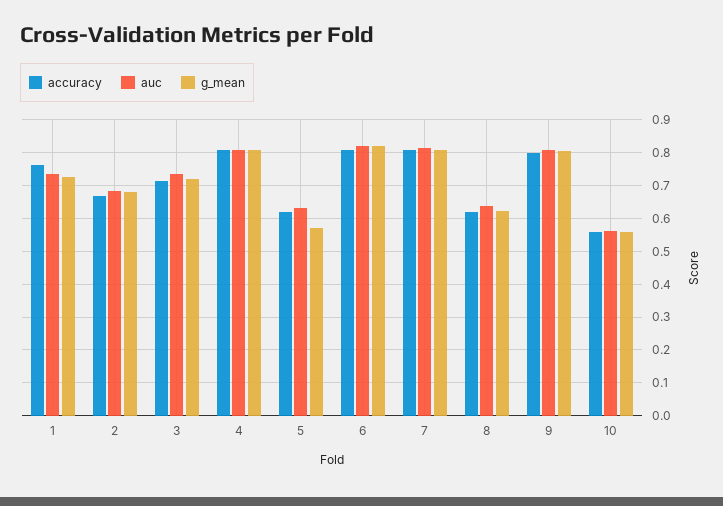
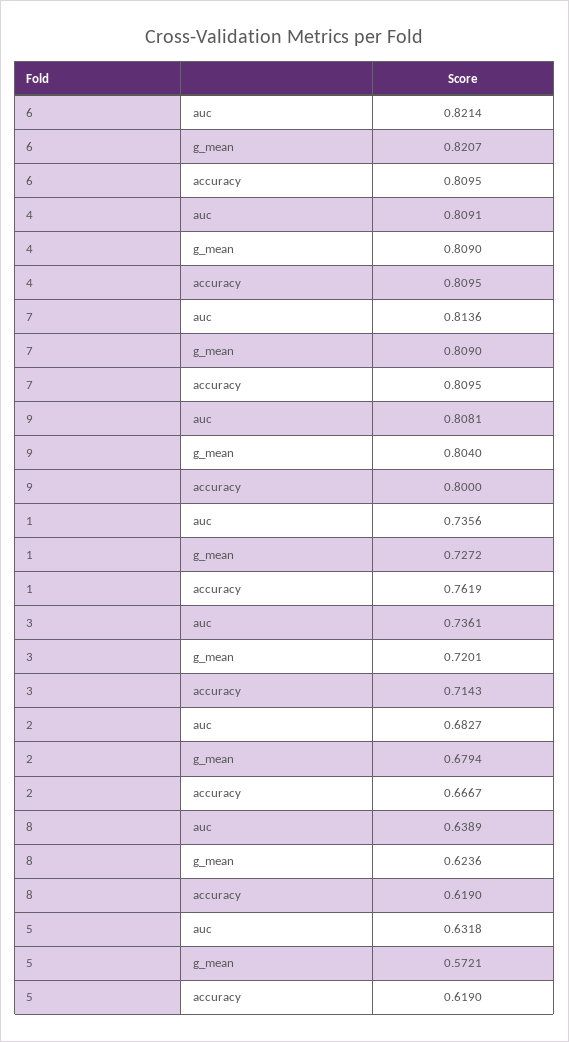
  {
    "accuracy": {
      "1": 0.7619,
      "2": 0.6667,
      "3": 0.7143,
      "4": 0.8095,
      "5": 0.619,
      "6": 0.8095,
      "7": 0.8095,
      "8": 0.619,
-     "9": 0.8,
+     "9": 0.8
-     "10": 0.56
    },
    "auc": {
      "1": 0.7356,
      "2": 0.6827,
      "3": 0.7361,
      "4": 0.8091,
      "5": 0.6318,
      "6": 0.8214,
      "7": 0.8136,
      "8": 0.6389,
-     "9": 0.8081,
+     "9": 0.8081
-     "10": 0.56
    },
    "g_mean": {
      "1": 0.7272,
      "2": 0.6794,
      "3": 0.7201,
      "4": 0.809,
      "5": 0.5721,
      "6": 0.8207,
      "7": 0.809,
      "8": 0.6236,
-     "9": 0.804,
+     "9": 0.804
-     "10": 0.56
    }
  }

